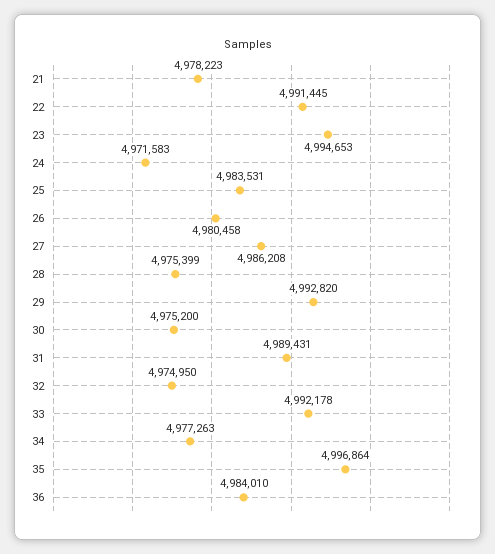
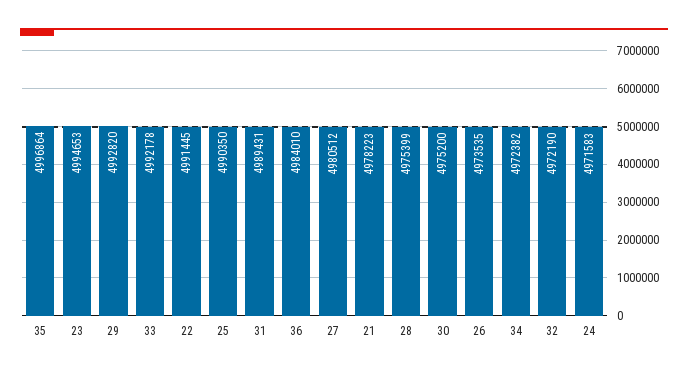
  {
    "21": 4978223,
    "22": 4991445,
    "23": 4994653,
    "24": 4971583,
-   "25": 4983531,
+   "25": 4990350,
-   "26": 4980458,
+   "26": 4973535,
-   "27": 4986208,
+   "27": 4980512,
    "28": 4975399,
    "29": 4992820,
    "30": 4975200,
    "31": 4989431,
-   "32": 4974950,
+   "32": 4972190,
    "33": 4992178,
-   "34": 4977263,
+   "34": 4972382,
    "35": 4996864,
    "36": 4984010
  }

